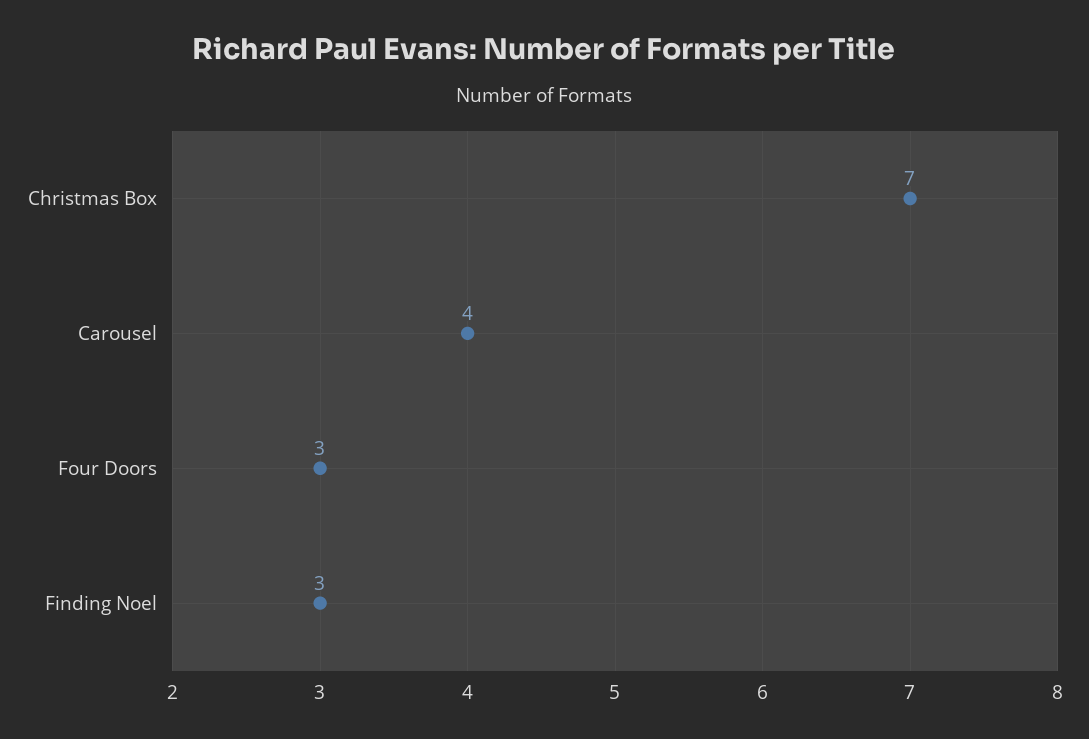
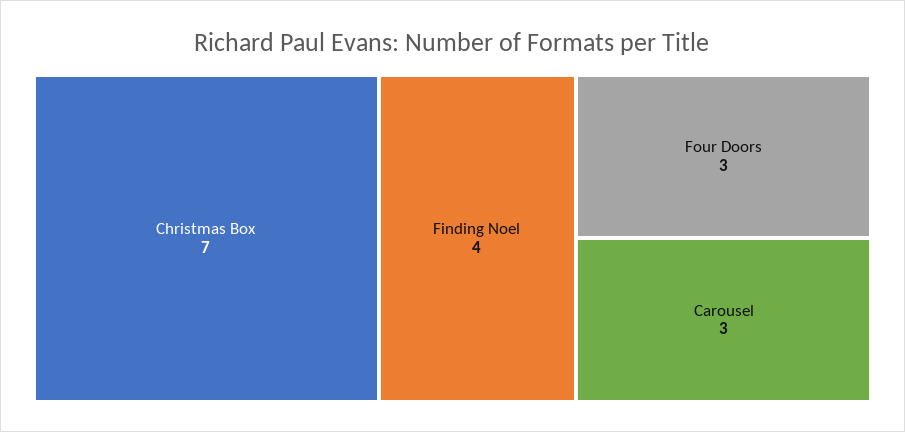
  {
    "Christmas Box": 7,
-   "Carousel": 4,
+   "Carousel": 3,
    "Four Doors": 3,
-   "Finding Noel": 3
+   "Finding Noel": 4
  }

